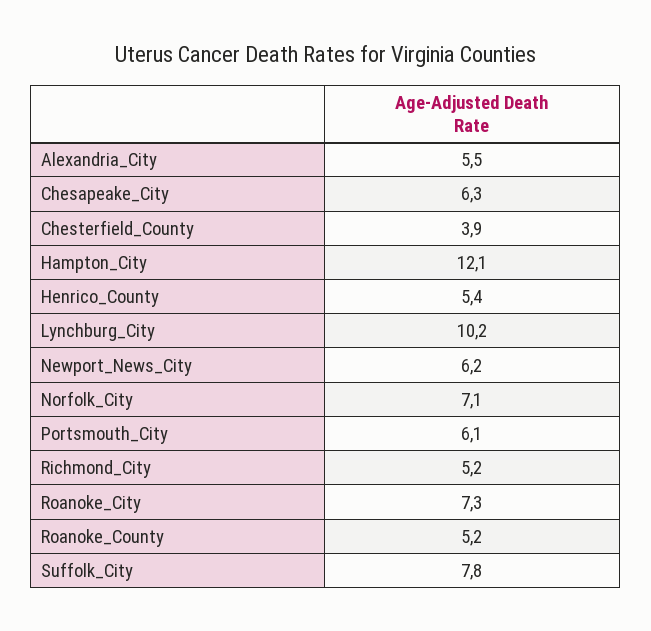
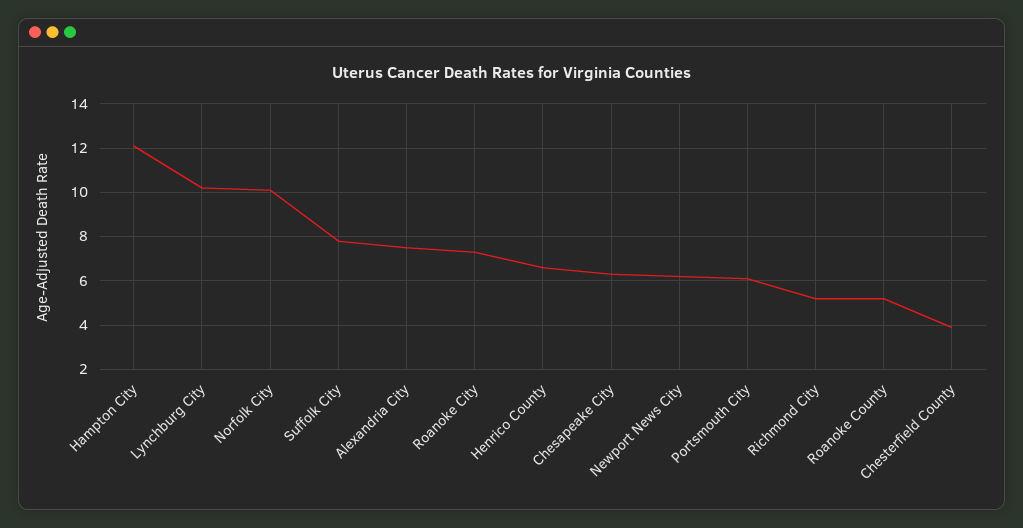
  {
-   "Alexandria_City": 5.5,
+   "Alexandria_City": 7.5,
    "Chesapeake_City": 6.3,
    "Chesterfield_County": 3.9,
    "Hampton_City": 12.1,
-   "Henrico_County": 5.4,
+   "Henrico_County": 6.5,
    "Lynchburg_City": 10.2,
    "Newport_News_City": 6.2,
-   "Norfolk_City": 7.1,
+   "Norfolk_City": 10,
    "Portsmouth_City": 6.1,
    "Richmond_City": 5.2,
    "Roanoke_City": 7.3,
    "Roanoke_County": 5.2,
    "Suffolk_City": 7.8
  }

